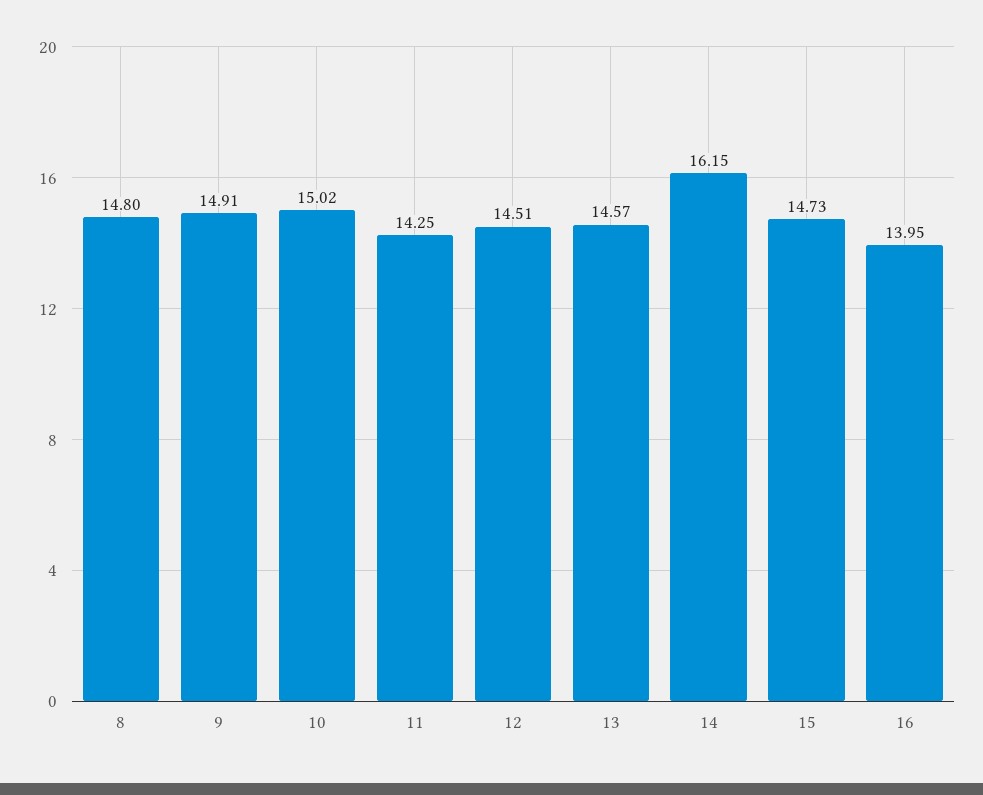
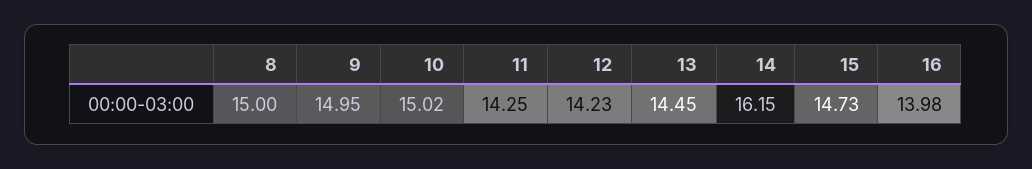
  {
-   "8": 14.8,
+   "8": 15,
-   "9": 14.91,
+   "9": 14.95,
    "10": 15.02,
    "11": 14.25,
-   "12": 14.51,
+   "12": 14.23,
-   "13": 14.57,
+   "13": 14.45,
    "14": 16.15,
    "15": 14.73,
-   "16": 13.95
+   "16": 13.98
  }

